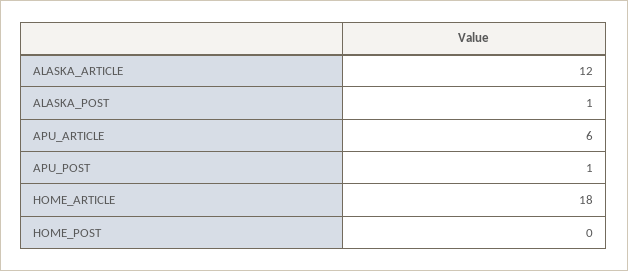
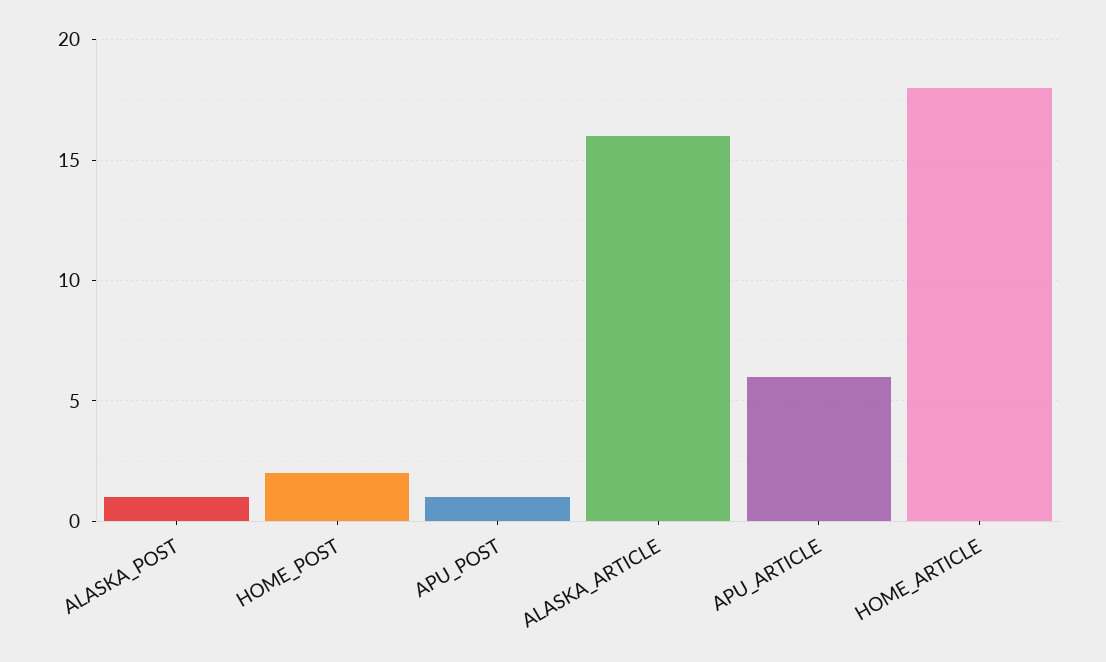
  {
-   "ALASKA_ARTICLE": 12,
+   "ALASKA_ARTICLE": 16,
    "ALASKA_POST": 1,
    "APU_ARTICLE": 6,
    "APU_POST": 1,
    "HOME_ARTICLE": 18,
-   "HOME_POST": 0
+   "HOME_POST": 2
  }

